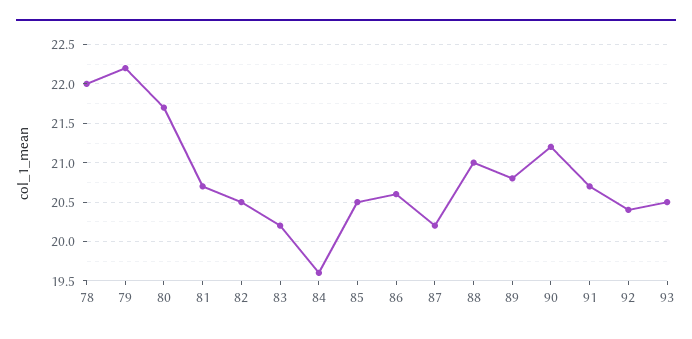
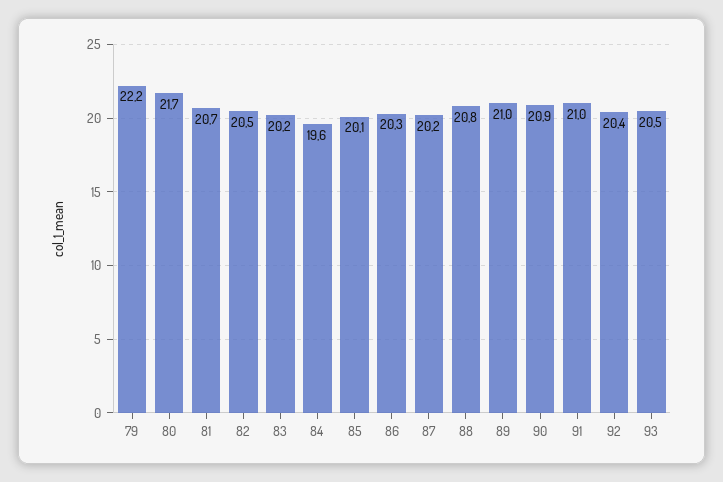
  {
-   "78": 22,
    "79": 22.2,
    "80": 21.7,
    "81": 20.7,
    "82": 20.5,
    "83": 20.2,
    "84": 19.6,
-   "85": 20.5,
+   "85": 20.1,
-   "86": 20.6,
+   "86": 20.3,
    "87": 20.2,
-   "88": 21,
+   "88": 20.8,
-   "89": 20.8,
+   "89": 21,
-   "90": 21.2,
+   "90": 20.9,
-   "91": 20.7,
+   "91": 21,
    "92": 20.4,
    "93": 20.5
  }

